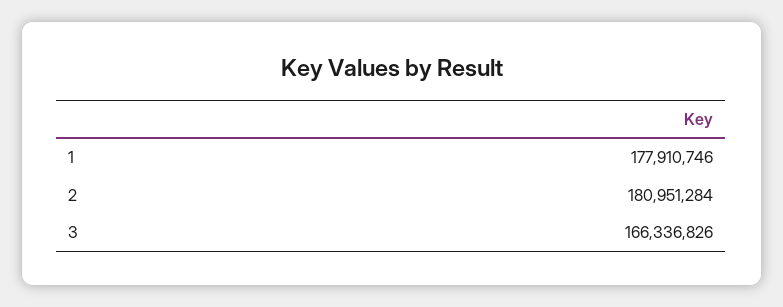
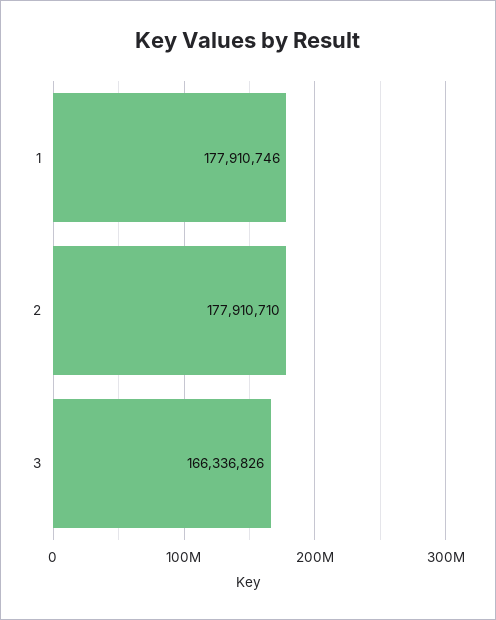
  {
    "1": 177910746,
-   "2": 180951284,
+   "2": 177910710,
    "3": 166336826
  }

